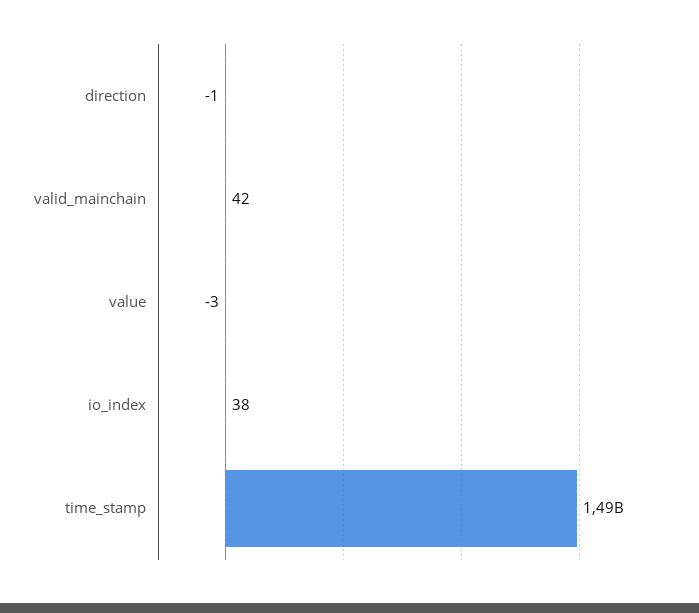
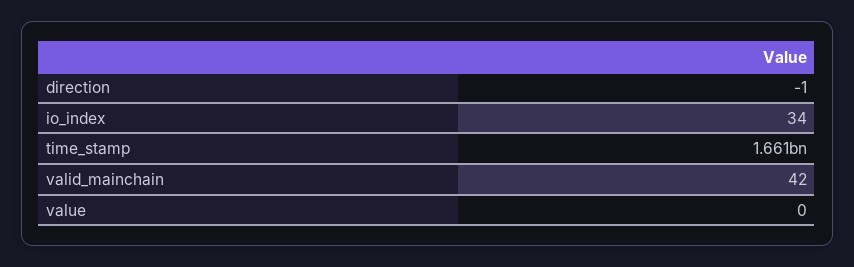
  {
    "direction": -1,
    "valid_mainchain": 42,
-   "value": -3,
+   "value": 0,
-   "io_index": 38,
+   "io_index": 34,
-   "time_stamp": 1490000000
+   "time_stamp": 1661000000
  }

